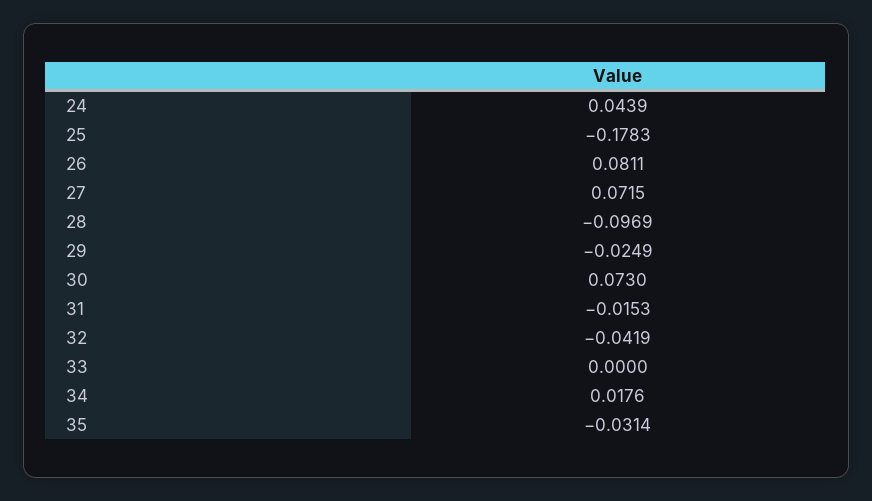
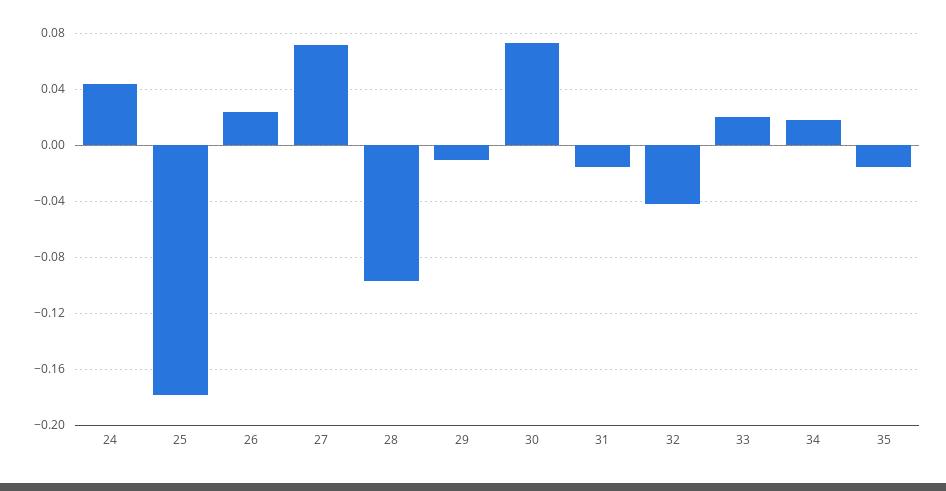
  {
    "24": 0.0439,
    "25": -0.1783,
-   "26": 0.0811,
+   "26": 0.025,
    "27": 0.0715,
    "28": -0.0969,
-   "29": -0.0249,
+   "29": -0.01,
    "30": 0.073,
    "31": -0.0153,
    "32": -0.0419,
-   "33": 0,
+   "33": 0.02,
    "34": 0.0176,
-   "35": -0.0314
+   "35": -0.015
  }

